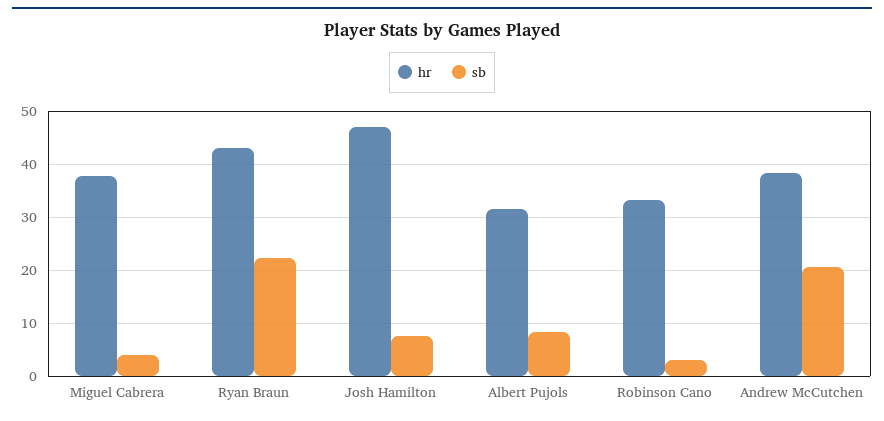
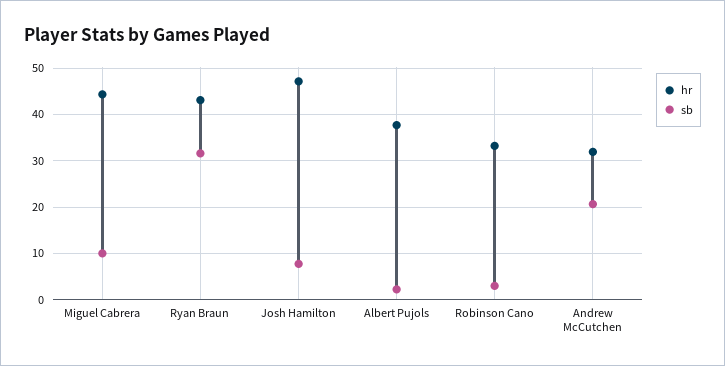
  {
    "hr": {
-     "Miguel Cabrera": 38,
+     "Miguel Cabrera": 44,
      "Ryan Braun": 44,
      "Josh Hamilton": 48,
-     "Albert Pujols": 32,
+     "Albert Pujols": 38,
      "Robinson Cano": 34,
-     "Andrew McCutchen": 38
+     "Andrew McCutchen": 32
    },
    "sb": {
-     "Miguel Cabrera": 4,
+     "Miguel Cabrera": 10,
-     "Ryan Braun": 22,
+     "Ryan Braun": 32,
      "Josh Hamilton": 8,
-     "Albert Pujols": 8,
+     "Albert Pujols": 2,
      "Robinson Cano": 4,
      "Andrew McCutchen": 20
    }
  }

